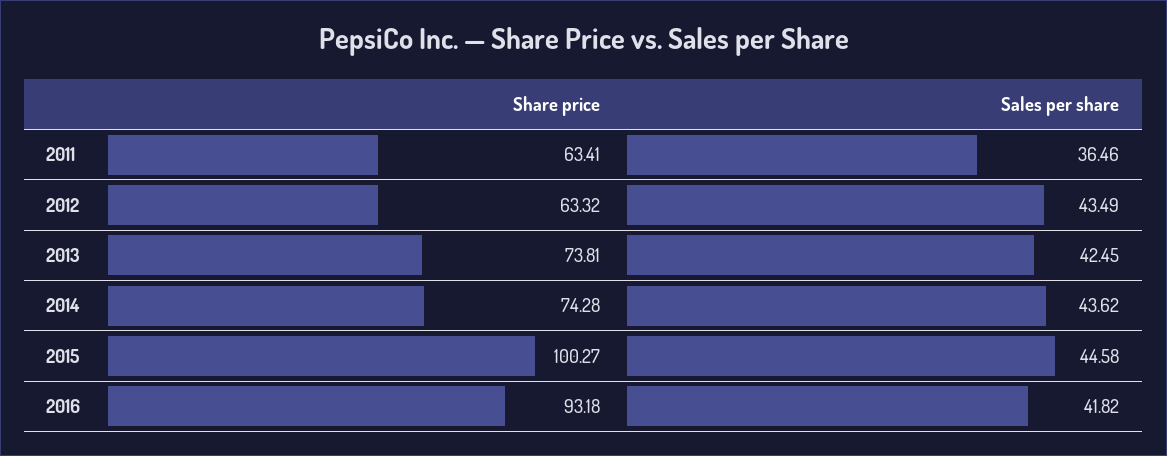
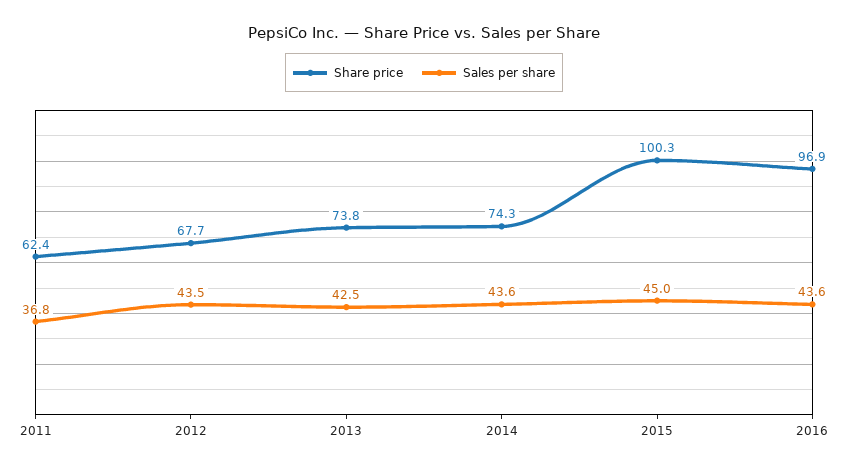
  {
    "Share price": {
-     "2011": 63.41,
+     "2011": 62.4,
-     "2012": 63.32,
+     "2012": 67.7,
      "2013": 73.81,
      "2014": 74.28,
      "2015": 100.27,
-     "2016": 93.18
+     "2016": 96.9
    },
    "Sales per share": {
-     "2011": 36.46,
+     "2011": 36.8,
      "2012": 43.49,
      "2013": 42.45,
      "2014": 43.62,
-     "2015": 44.58,
+     "2015": 45,
-     "2016": 41.82
+     "2016": 43.6
    }
  }

